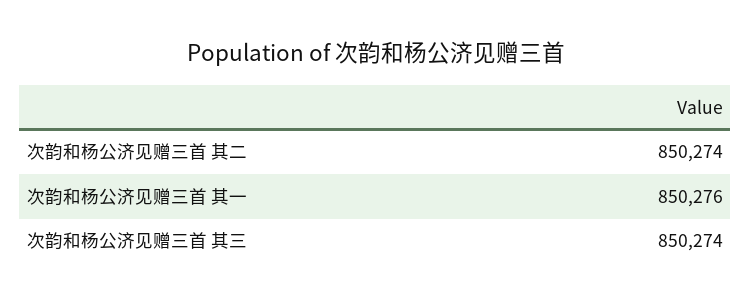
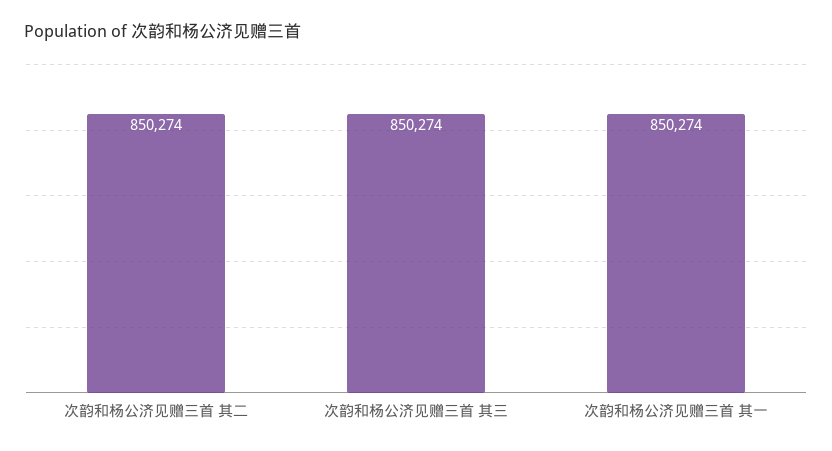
  {
    "次韵和杨公济见赠三首 其二": 850274,
-   "次韵和杨公济见赠三首 其一": 850276,
+   "次韵和杨公济见赠三首 其一": 850274,
    "次韵和杨公济见赠三首 其三": 850274
  }

